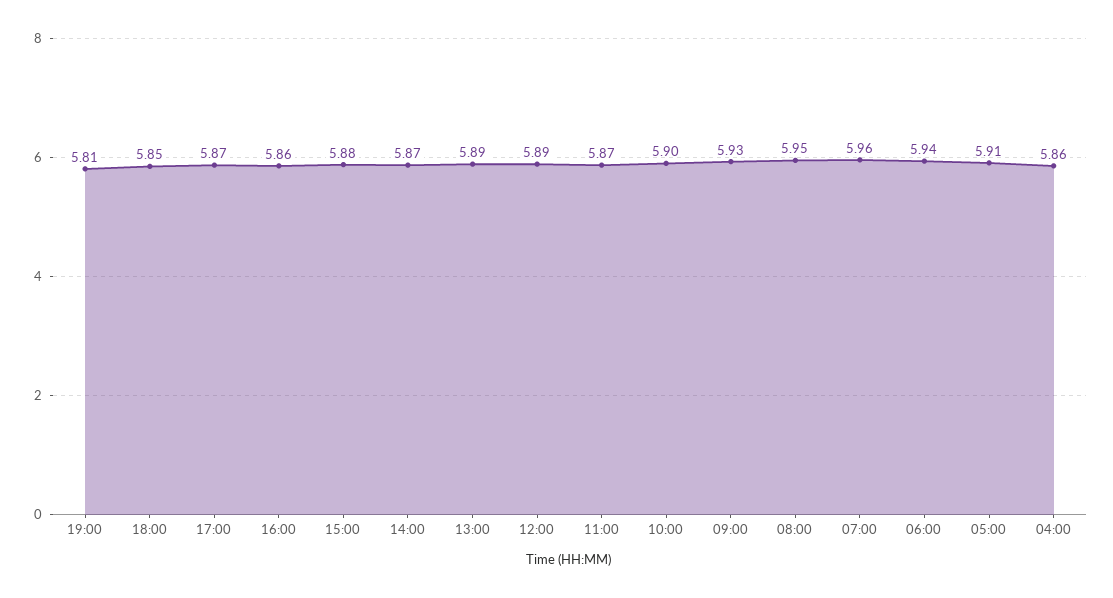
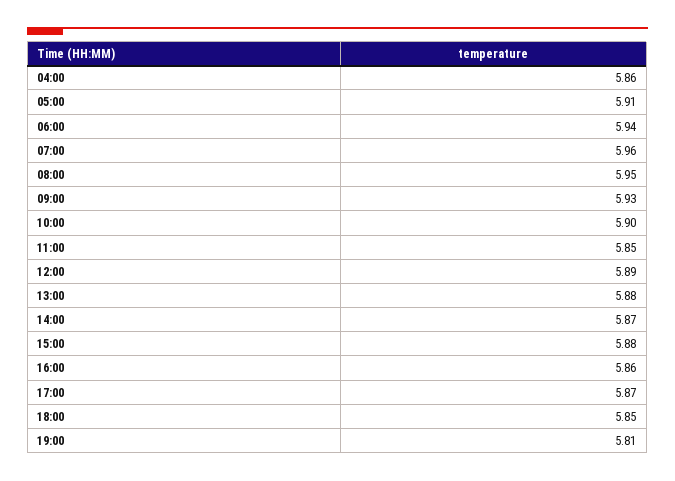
  {
    "19:00": 5.81,
    "18:00": 5.85,
    "17:00": 5.87,
    "16:00": 5.86,
    "15:00": 5.88,
    "14:00": 5.87,
-   "13:00": 5.89,
+   "13:00": 5.88,
    "12:00": 5.89,
-   "11:00": 5.87,
+   "11:00": 5.85,
    "10:00": 5.9,
    "09:00": 5.93,
    "08:00": 5.95,
    "07:00": 5.96,
    "06:00": 5.94,
    "05:00": 5.91,
    "04:00": 5.86
  }

